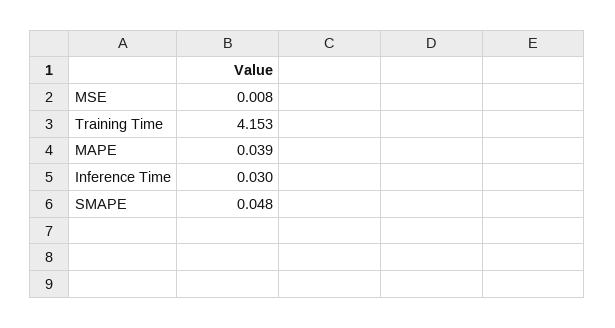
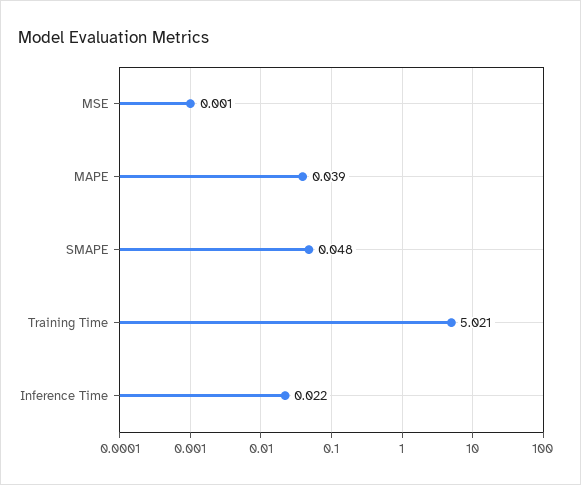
  {
-   "MSE": 0.008,
+   "MSE": 0.001,
-   "Training Time": 4.153,
+   "Training Time": 5.021,
    "MAPE": 0.039,
-   "Inference Time": 0.03,
+   "Inference Time": 0.022,
    "SMAPE": 0.048
  }

